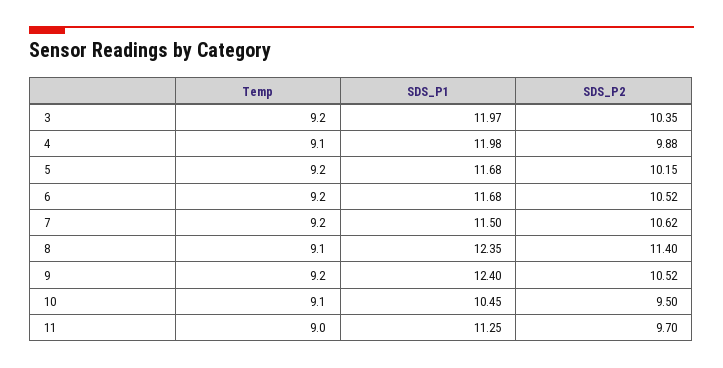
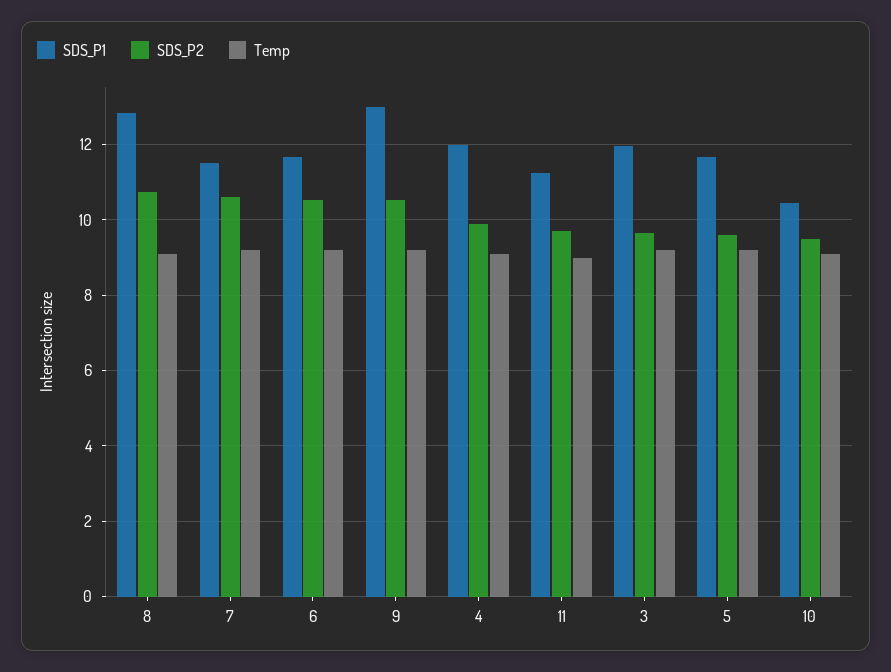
  {
    "Temp": {
      "3": 9.2,
      "4": 9.1,
      "5": 9.2,
      "6": 9.2,
      "7": 9.2,
      "8": 9.1,
      "9": 9.2,
      "10": 9.1,
      "11": 9
    },
    "SDS_P1": {
      "3": 11.97,
      "4": 11.98,
      "5": 11.68,
      "6": 11.68,
      "7": 11.5,
-     "8": 12.35,
+     "8": 12.8,
-     "9": 12.4,
+     "9": 13,
      "10": 10.45,
      "11": 11.25
    },
    "SDS_P2": {
-     "3": 10.35,
+     "3": 9.6,
      "4": 9.88,
-     "5": 10.15,
+     "5": 9.6,
      "6": 10.52,
      "7": 10.62,
-     "8": 11.4,
+     "8": 10.8,
      "9": 10.52,
      "10": 9.5,
      "11": 9.7
    }
  }

